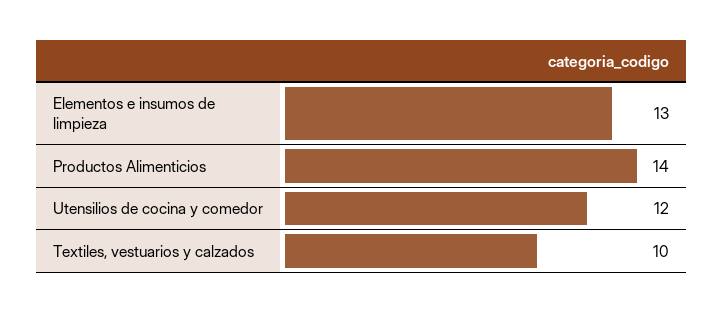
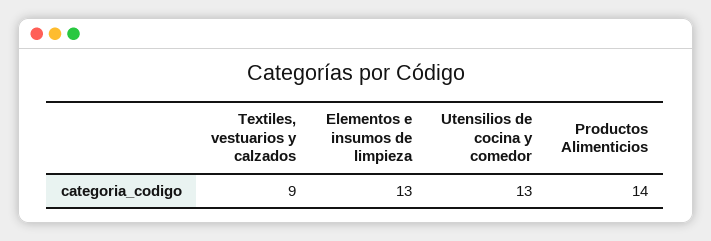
  {
    "Elementos e insumos de limpieza": 13,
    "Productos Alimenticios": 14,
-   "Utensilios de cocina y comedor": 12,
+   "Utensilios de cocina y comedor": 13,
-   "Textiles, vestuarios y calzados": 10
+   "Textiles, vestuarios y calzados": 9
  }

